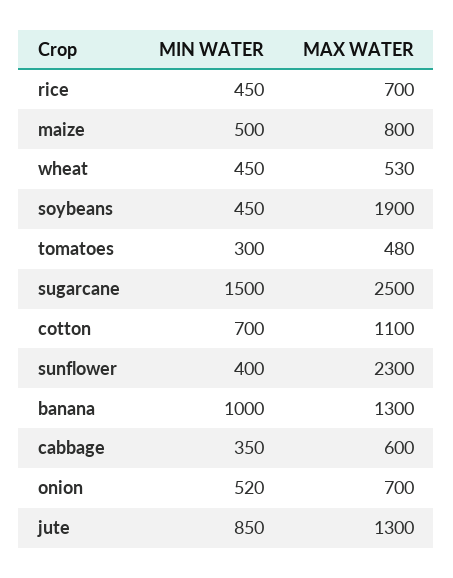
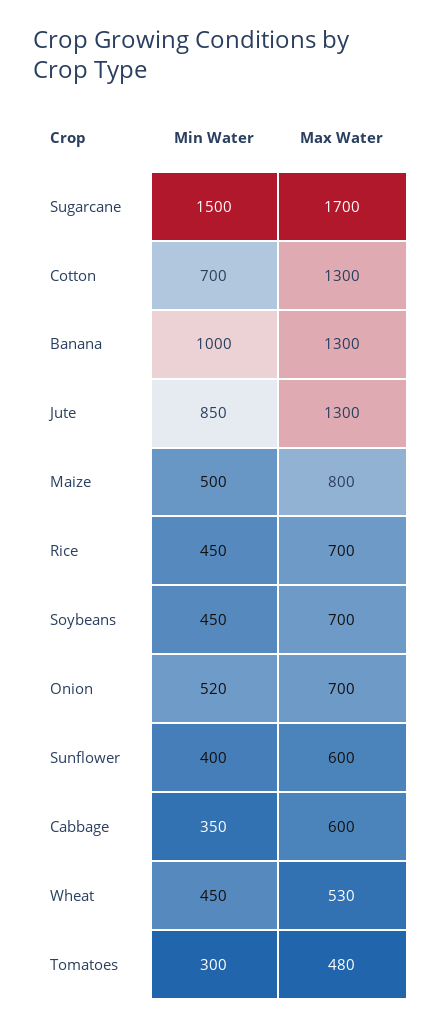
  {
    "MIN WATER": {
      "rice": 450,
      "maize": 500,
      "wheat": 450,
      "soybeans": 450,
      "tomatoes": 300,
      "sugarcane": 1500,
      "cotton": 700,
      "sunflower": 400,
      "banana": 1000,
      "cabbage": 350,
      "onion": 520,
      "jute": 850
    },
    "MAX WATER": {
      "rice": 700,
      "maize": 800,
      "wheat": 530,
-     "soybeans": 1900,
+     "soybeans": 700,
      "tomatoes": 480,
-     "sugarcane": 2500,
+     "sugarcane": 1700,
-     "cotton": 1100,
+     "cotton": 1300,
-     "sunflower": 2300,
+     "sunflower": 600,
      "banana": 1300,
      "cabbage": 600,
      "onion": 700,
      "jute": 1300
    }
  }

